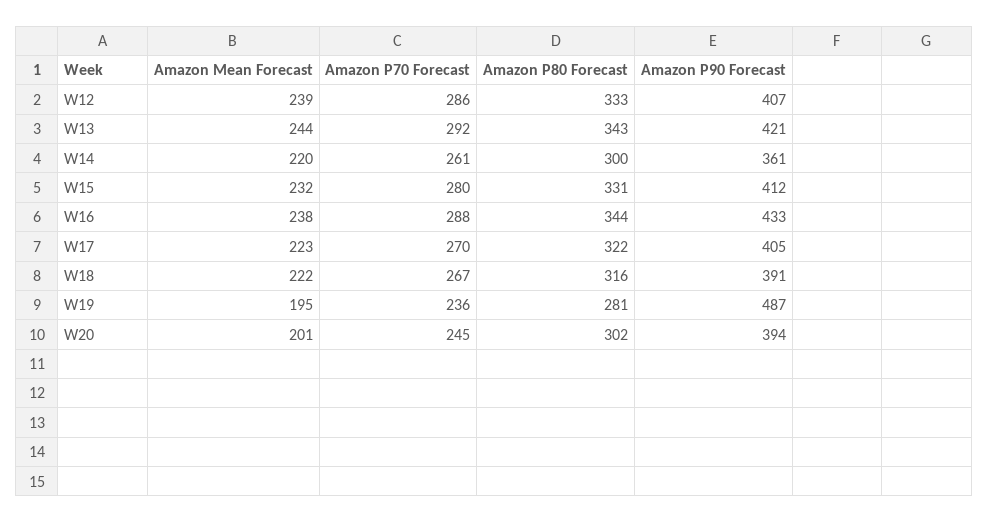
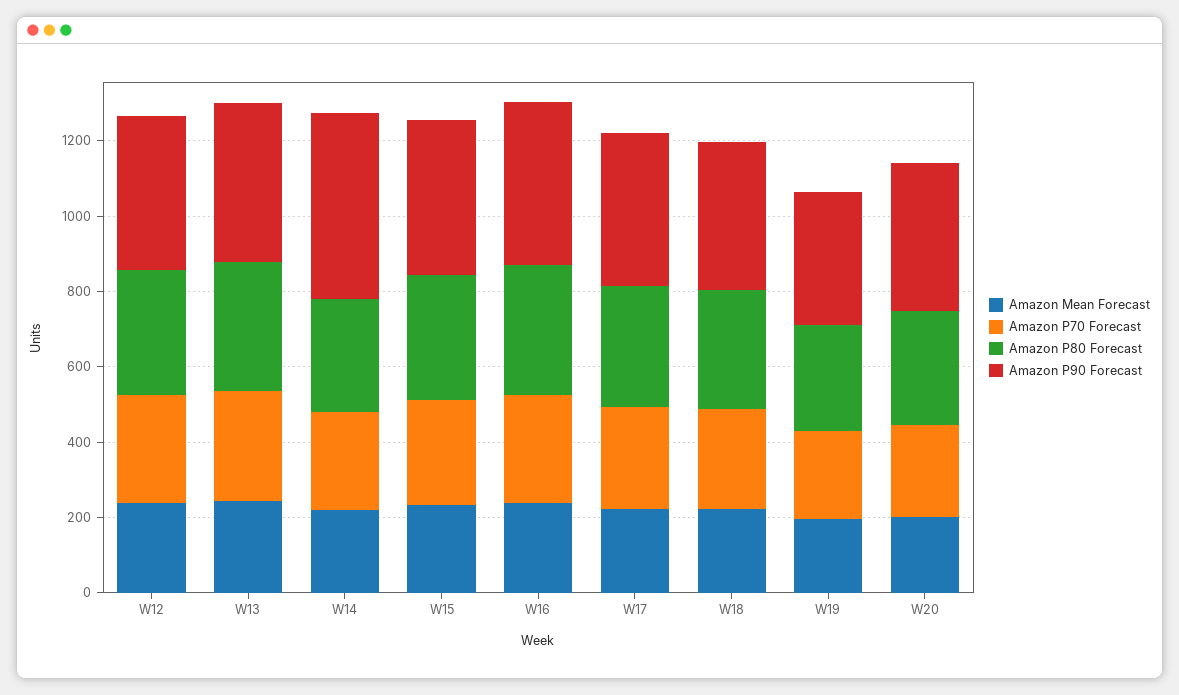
  {
    "Amazon Mean Forecast": {
      "W12": 239,
      "W13": 244,
      "W14": 220,
      "W15": 232,
      "W16": 238,
      "W17": 223,
      "W18": 222,
      "W19": 195,
      "W20": 201
    },
    "Amazon P70 Forecast": {
      "W12": 286,
      "W13": 292,
      "W14": 261,
      "W15": 280,
      "W16": 288,
      "W17": 270,
      "W18": 267,
      "W19": 236,
      "W20": 245
    },
    "Amazon P80 Forecast": {
      "W12": 333,
      "W13": 343,
      "W14": 300,
      "W15": 331,
      "W16": 344,
      "W17": 322,
      "W18": 316,
      "W19": 281,
      "W20": 302
    },
    "Amazon P90 Forecast": {
      "W12": 407,
      "W13": 421,
-     "W14": 361,
+     "W14": 500,
      "W15": 412,
      "W16": 433,
      "W17": 405,
      "W18": 391,
-     "W19": 487,
+     "W19": 350,
      "W20": 394
    }
  }

